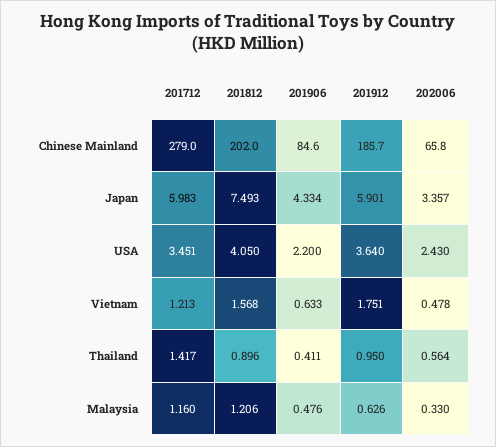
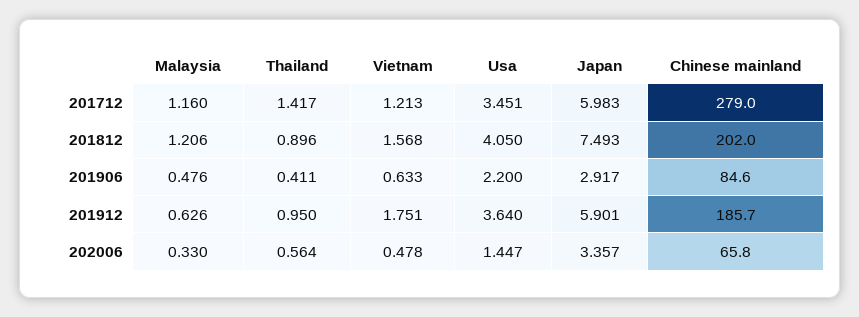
  {
    "201712": {
      "Chinese Mainland": 279,
      "Japan": 5.983,
      "USA": 3.451,
      "Vietnam": 1.213,
      "Thailand": 1.417,
      "Malaysia": 1.16
    },
    "201812": {
      "Chinese Mainland": 202,
      "Japan": 7.493,
      "USA": 4.05,
      "Vietnam": 1.568,
      "Thailand": 0.896,
      "Malaysia": 1.206
    },
    "201906": {
      "Chinese Mainland": 84.6,
-     "Japan": 4.334,
+     "Japan": 2.917,
      "USA": 2.2,
      "Vietnam": 0.633,
      "Thailand": 0.411,
      "Malaysia": 0.476
    },
    "201912": {
      "Chinese Mainland": 185.7,
      "Japan": 5.901,
      "USA": 3.64,
      "Vietnam": 1.751,
      "Thailand": 0.95,
      "Malaysia": 0.626
    },
    "202006": {
      "Chinese Mainland": 65.8,
      "Japan": 3.357,
-     "USA": 2.43,
+     "USA": 1.447,
      "Vietnam": 0.478,
      "Thailand": 0.564,
      "Malaysia": 0.33
    }
  }

